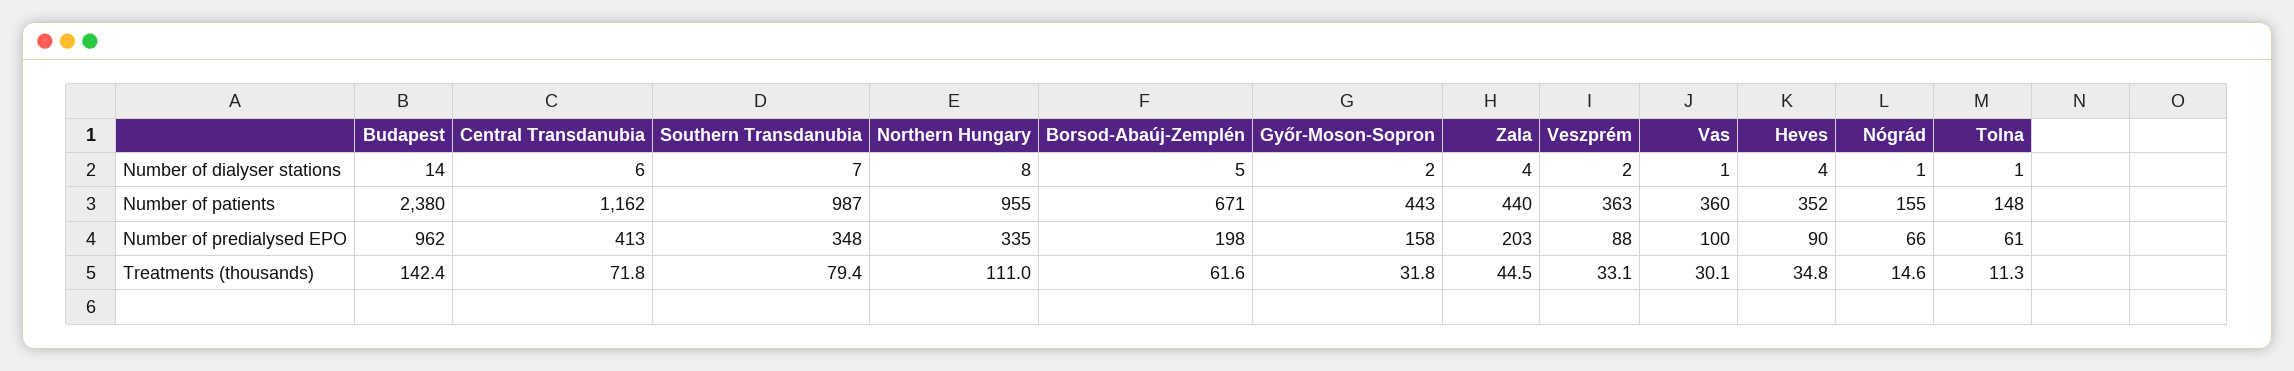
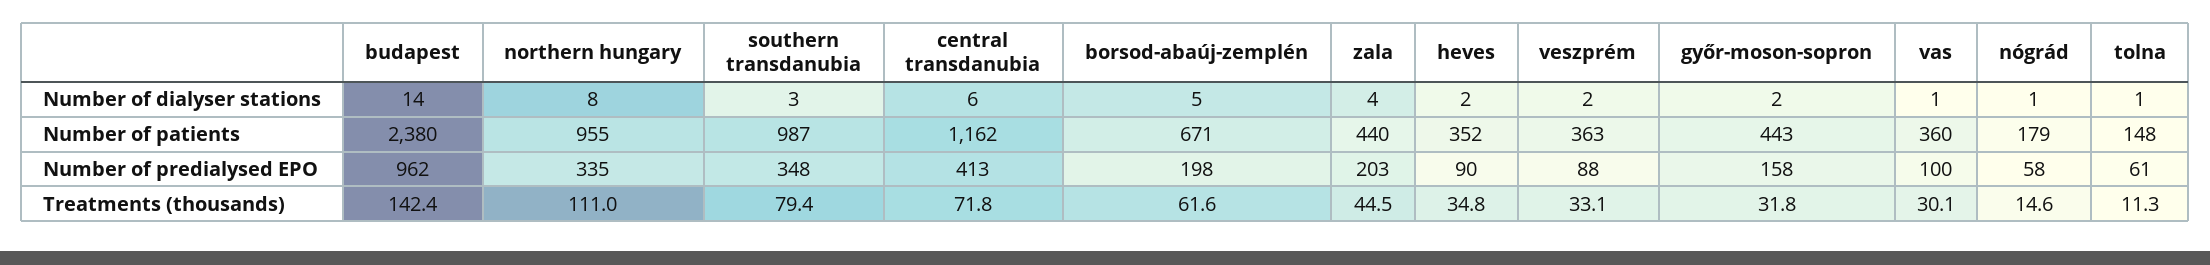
  {
    "Budapest": {
      "Number of dialyser stations": 14,
      "Number of patients": 2380,
      "Number of predialysed EPO": 962,
      "Treatments (thousands)": 142.4
    },
    "Central Transdanubia": {
      "Number of dialyser stations": 6,
      "Number of patients": 1162,
      "Number of predialysed EPO": 413,
      "Treatments (thousands)": 71.8
    },
    "Southern Transdanubia": {
-     "Number of dialyser stations": 7,
+     "Number of dialyser stations": 3,
      "Number of patients": 987,
      "Number of predialysed EPO": 348,
      "Treatments (thousands)": 79.4
    },
    "Northern Hungary": {
      "Number of dialyser stations": 8,
      "Number of patients": 955,
      "Number of predialysed EPO": 335,
      "Treatments (thousands)": 111
    },
    "Borsod-Abaúj-Zemplén": {
      "Number of dialyser stations": 5,
      "Number of patients": 671,
      "Number of predialysed EPO": 198,
      "Treatments (thousands)": 61.6
    },
    "Győr-Moson-Sopron": {
      "Number of dialyser stations": 2,
      "Number of patients": 443,
      "Number of predialysed EPO": 158,
      "Treatments (thousands)": 31.8
    },
    "Zala": {
      "Number of dialyser stations": 4,
      "Number of patients": 440,
      "Number of predialysed EPO": 203,
      "Treatments (thousands)": 44.5
    },
    "Veszprém": {
      "Number of dialyser stations": 2,
      "Number of patients": 363,
      "Number of predialysed EPO": 88,
      "Treatments (thousands)": 33.1
    },
    "Vas": {
      "Number of dialyser stations": 1,
      "Number of patients": 360,
      "Number of predialysed EPO": 100,
      "Treatments (thousands)": 30.1
    },
    "Heves": {
-     "Number of dialyser stations": 4,
+     "Number of dialyser stations": 2,
      "Number of patients": 352,
      "Number of predialysed EPO": 90,
      "Treatments (thousands)": 34.8
    },
    "Nógrád": {
      "Number of dialyser stations": 1,
-     "Number of patients": 155,
+     "Number of patients": 179,
-     "Number of predialysed EPO": 66,
+     "Number of predialysed EPO": 58,
      "Treatments (thousands)": 14.6
    },
    "Tolna": {
      "Number of dialyser stations": 1,
      "Number of patients": 148,
      "Number of predialysed EPO": 61,
      "Treatments (thousands)": 11.3
    }
  }

